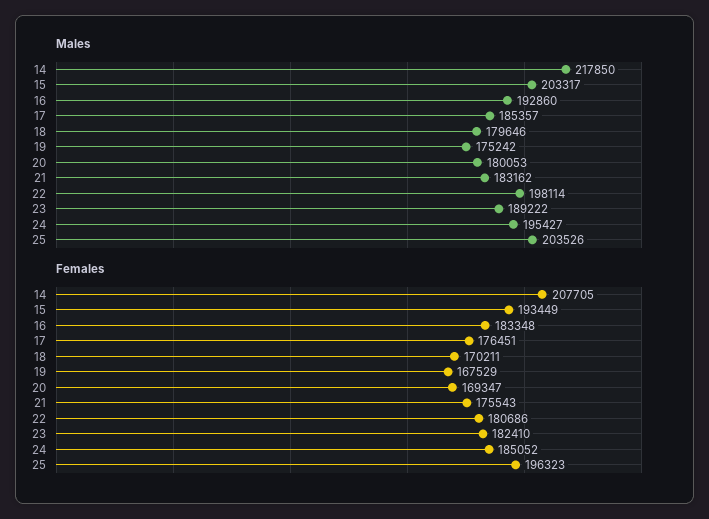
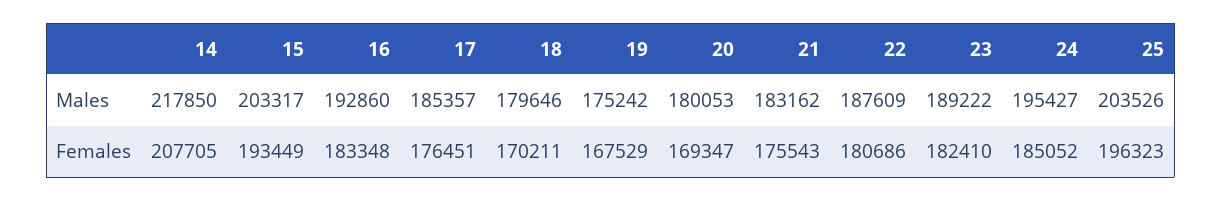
  {
    "Males": {
      "14": 217850,
      "15": 203317,
      "16": 192860,
      "17": 185357,
      "18": 179646,
      "19": 175242,
      "20": 180053,
      "21": 183162,
-     "22": 198114,
+     "22": 187609,
      "23": 189222,
      "24": 195427,
      "25": 203526
    },
    "Females": {
      "14": 207705,
      "15": 193449,
      "16": 183348,
      "17": 176451,
      "18": 170211,
      "19": 167529,
      "20": 169347,
      "21": 175543,
      "22": 180686,
      "23": 182410,
      "24": 185052,
      "25": 196323
    }
  }

